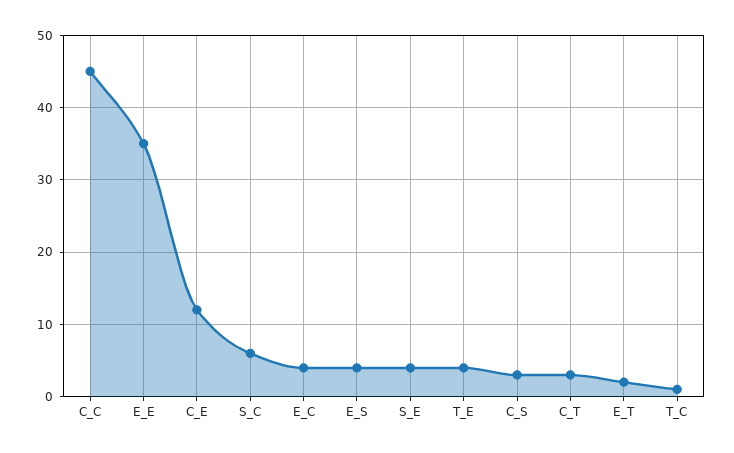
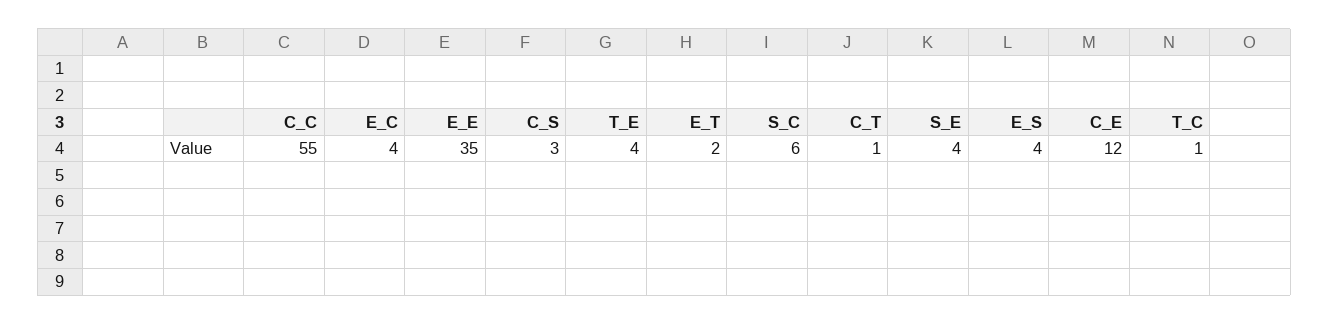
  {
-   "C_C": 45,
+   "C_C": 55,
    "E_E": 35,
    "C_E": 12,
    "S_C": 6,
    "E_C": 4,
    "E_S": 4,
    "S_E": 4,
    "T_E": 4,
    "C_S": 3,
-   "C_T": 3,
+   "C_T": 1,
    "E_T": 2,
    "T_C": 1
  }

